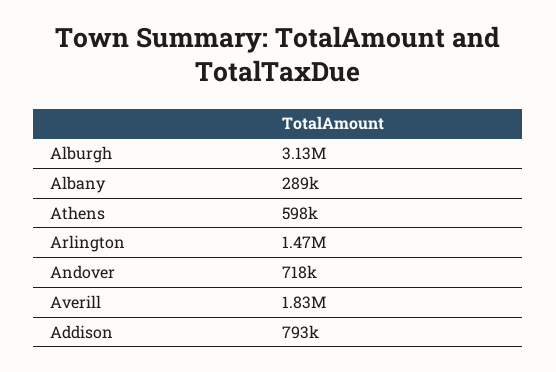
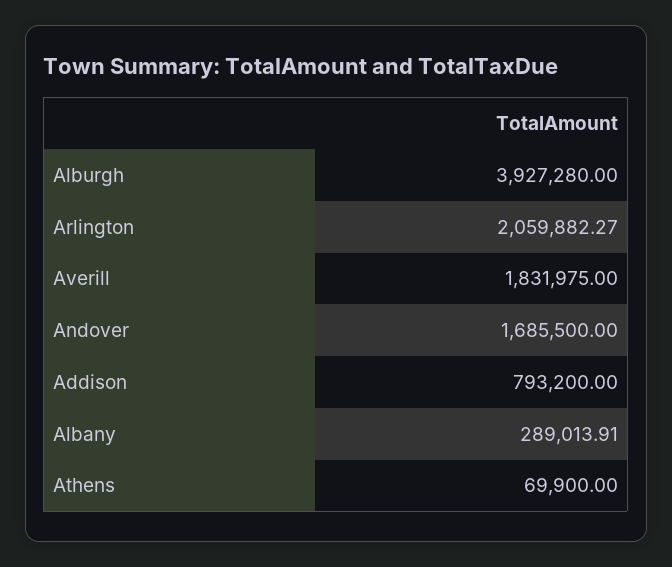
  {
-   "Alburgh": 3130000,
+   "Alburgh": 3927280,
    "Albany": 289013.91,
-   "Athens": 598000,
+   "Athens": 69900,
-   "Arlington": 1470000,
+   "Arlington": 2059882.27,
-   "Andover": 718000,
+   "Andover": 1685500,
    "Averill": 1831975,
    "Addison": 793200
  }

